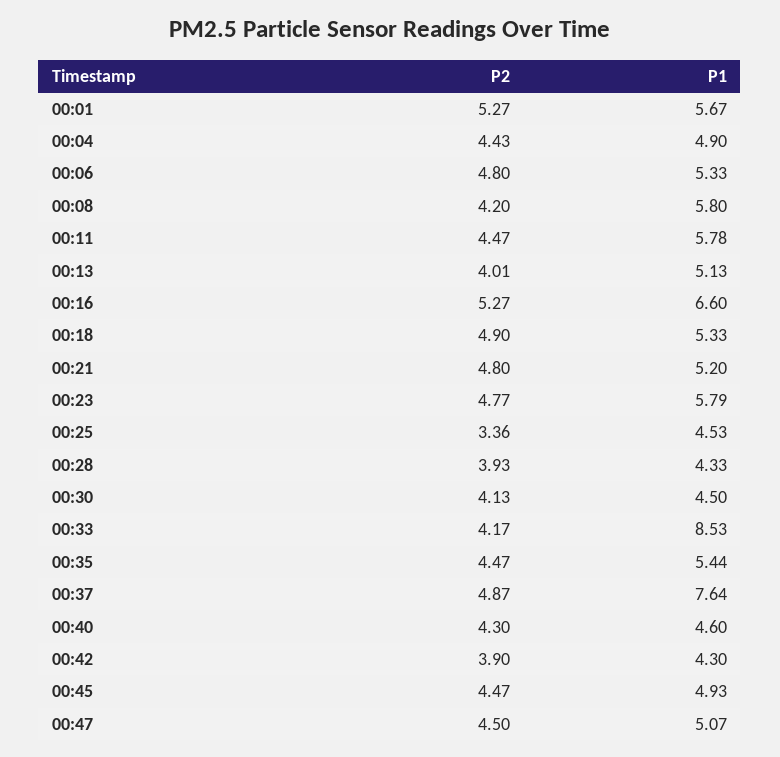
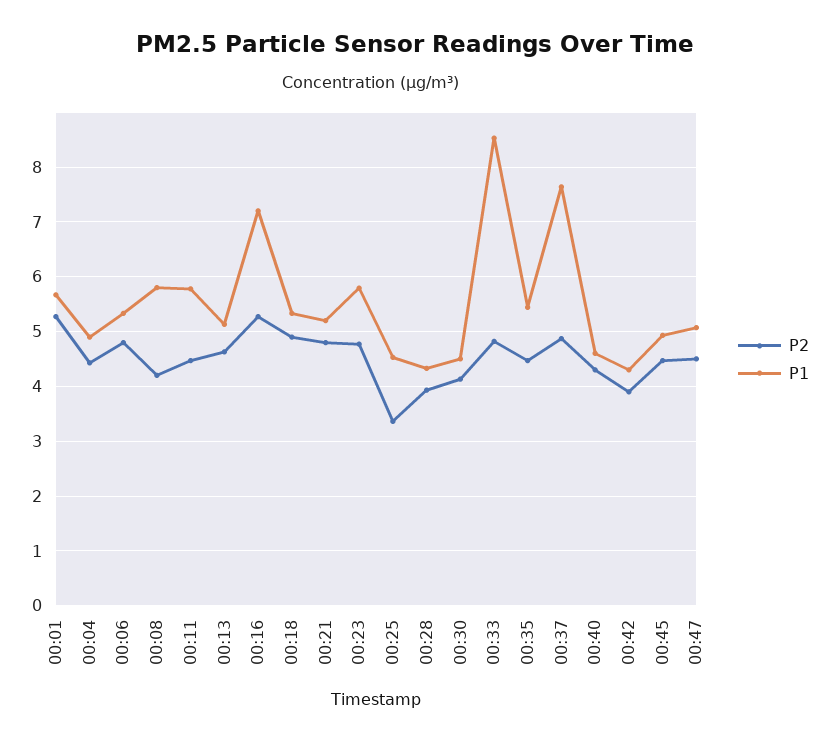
  {
    "P2": {
      "00:01": 5.27,
      "00:04": 4.43,
      "00:06": 4.8,
      "00:08": 4.2,
      "00:11": 4.47,
-     "00:13": 4.01,
+     "00:13": 4.6,
      "00:16": 5.27,
      "00:18": 4.9,
      "00:21": 4.8,
      "00:23": 4.77,
      "00:25": 3.36,
      "00:28": 3.93,
      "00:30": 4.13,
-     "00:33": 4.17,
+     "00:33": 4.8,
      "00:35": 4.47,
      "00:37": 4.87,
      "00:40": 4.3,
      "00:42": 3.9,
      "00:45": 4.47,
      "00:47": 4.5
    },
    "P1": {
      "00:01": 5.67,
      "00:04": 4.9,
      "00:06": 5.33,
      "00:08": 5.8,
      "00:11": 5.78,
      "00:13": 5.13,
-     "00:16": 6.6,
+     "00:16": 7.2,
      "00:18": 5.33,
      "00:21": 5.2,
      "00:23": 5.79,
      "00:25": 4.53,
      "00:28": 4.33,
      "00:30": 4.5,
      "00:33": 8.53,
      "00:35": 5.44,
      "00:37": 7.64,
      "00:40": 4.6,
      "00:42": 4.3,
      "00:45": 4.93,
      "00:47": 5.07
    }
  }

